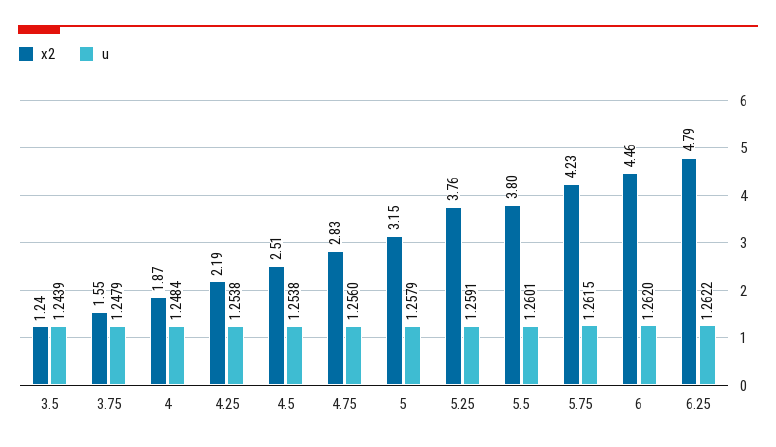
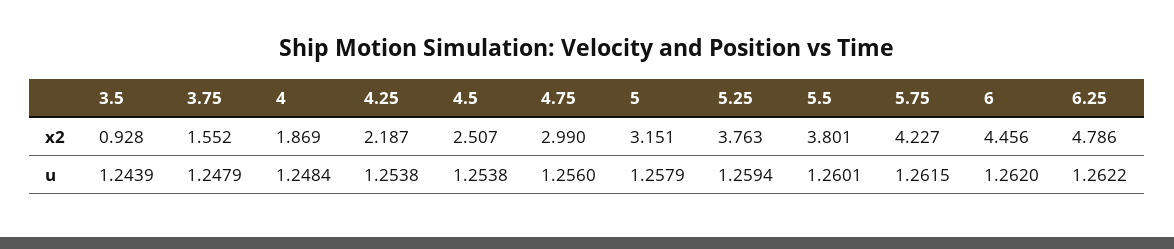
  {
    "x2": {
-     "3.5": 1.24,
+     "3.5": 0.928,
      "3.75": 1.552,
      "4": 1.869,
      "4.25": 2.187,
      "4.5": 2.507,
-     "4.75": 2.83,
+     "4.75": 2.99,
      "5": 3.151,
      "5.25": 3.763,
      "5.5": 3.801,
      "5.75": 4.227,
      "6": 4.456,
      "6.25": 4.786
    },
    "u": {
      "3.5": 1.2439,
      "3.75": 1.2479,
      "4": 1.2484,
      "4.25": 1.2538,
      "4.5": 1.2538,
      "4.75": 1.256,
      "5": 1.2579,
-     "5.25": 1.2591,
+     "5.25": 1.2594,
      "5.5": 1.2601,
      "5.75": 1.2615,
      "6": 1.262,
      "6.25": 1.2622
    }
  }

